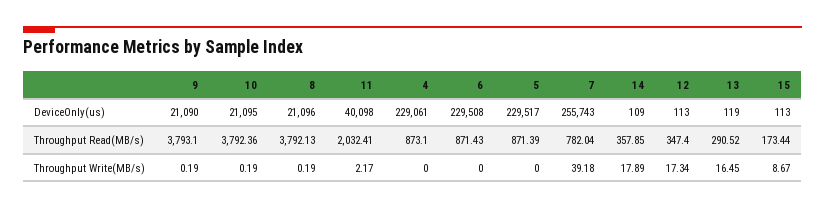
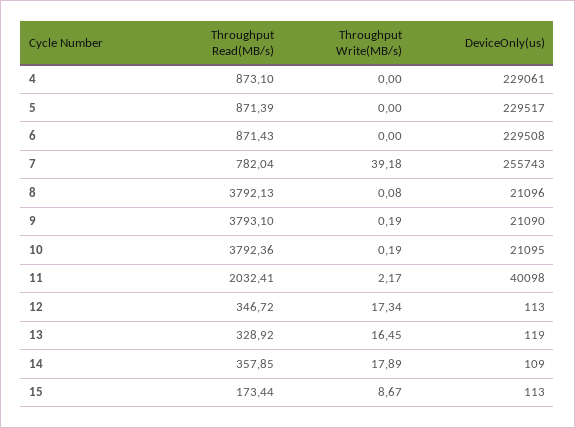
  {
    "9": {
      "DeviceOnly(us)": 21090,
      "Throughput Read(MB/s)": 3793.1,
      "Throughput Write(MB/s)": 0.19
    },
    "10": {
      "DeviceOnly(us)": 21095,
      "Throughput Read(MB/s)": 3792.36,
      "Throughput Write(MB/s)": 0.19
    },
    "8": {
      "DeviceOnly(us)": 21096,
      "Throughput Read(MB/s)": 3792.13,
-     "Throughput Write(MB/s)": 0.19
+     "Throughput Write(MB/s)": 0.08
    },
    "11": {
      "DeviceOnly(us)": 40098,
      "Throughput Read(MB/s)": 2032.41,
      "Throughput Write(MB/s)": 2.17
    },
    "4": {
      "DeviceOnly(us)": 229061,
      "Throughput Read(MB/s)": 873.1,
      "Throughput Write(MB/s)": 0
    },
    "6": {
      "DeviceOnly(us)": 229508,
      "Throughput Read(MB/s)": 871.43,
      "Throughput Write(MB/s)": 0
    },
    "5": {
      "DeviceOnly(us)": 229517,
      "Throughput Read(MB/s)": 871.39,
      "Throughput Write(MB/s)": 0
    },
    "7": {
      "DeviceOnly(us)": 255743,
      "Throughput Read(MB/s)": 782.04,
      "Throughput Write(MB/s)": 39.18
    },
    "14": {
      "DeviceOnly(us)": 109,
      "Throughput Read(MB/s)": 357.85,
      "Throughput Write(MB/s)": 17.89
    },
    "12": {
      "DeviceOnly(us)": 113,
-     "Throughput Read(MB/s)": 347.4,
+     "Throughput Read(MB/s)": 346.72,
      "Throughput Write(MB/s)": 17.34
    },
    "13": {
      "DeviceOnly(us)": 119,
-     "Throughput Read(MB/s)": 290.52,
+     "Throughput Read(MB/s)": 328.92,
      "Throughput Write(MB/s)": 16.45
    },
    "15": {
      "DeviceOnly(us)": 113,
      "Throughput Read(MB/s)": 173.44,
      "Throughput Write(MB/s)": 8.67
    }
  }

